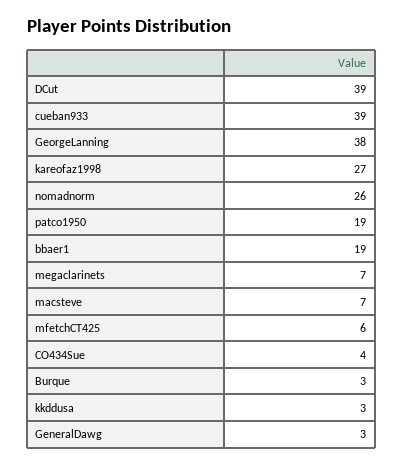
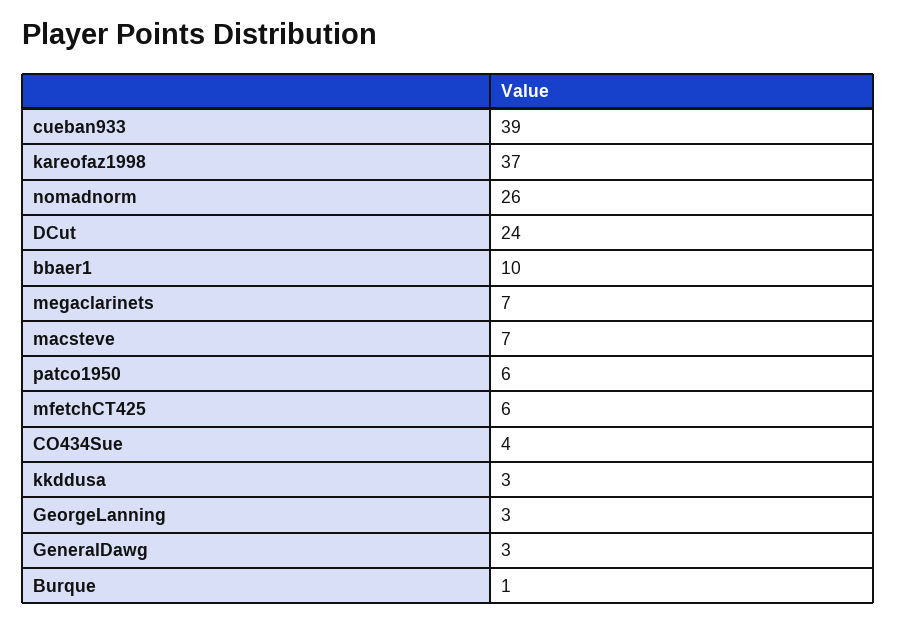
  {
-   "DCut": 39,
+   "DCut": 24,
    "cueban933": 39,
-   "GeorgeLanning": 38,
+   "GeorgeLanning": 3,
-   "kareofaz1998": 27,
+   "kareofaz1998": 37,
    "nomadnorm": 26,
-   "patco1950": 19,
+   "patco1950": 6,
-   "bbaer1": 19,
+   "bbaer1": 10,
    "megaclarinets": 7,
    "macsteve": 7,
    "mfetchCT425": 6,
    "CO434Sue": 4,
-   "Burque": 3,
+   "Burque": 1,
    "kkddusa": 3,
    "GeneralDawg": 3
  }

